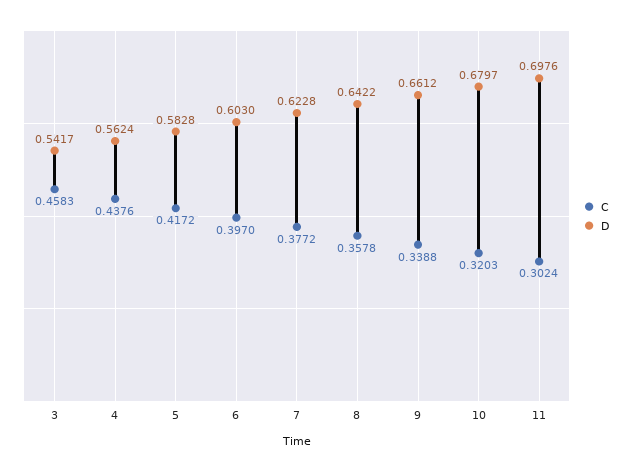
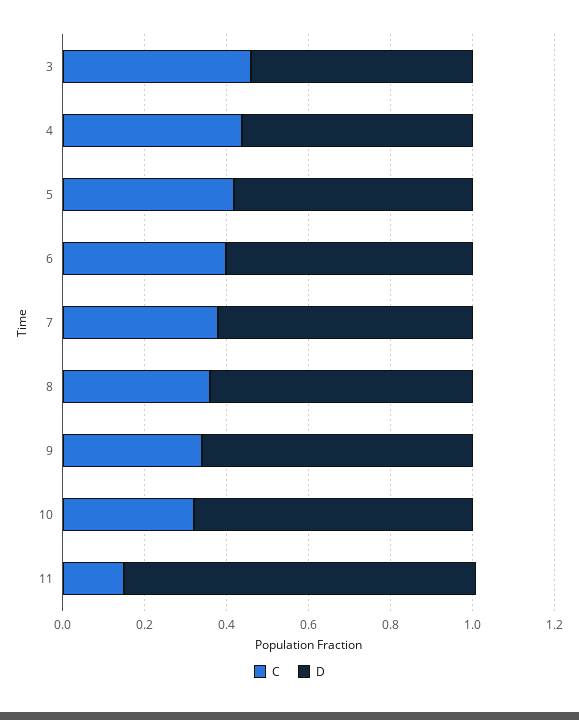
  {
    "C": {
      "3": 0.4583,
      "4": 0.4376,
      "5": 0.4172,
      "6": 0.397,
      "7": 0.3772,
      "8": 0.3578,
      "9": 0.3388,
      "10": 0.3203,
-     "11": 0.3024
+     "11": 0.15
    },
    "D": {
      "3": 0.5417,
      "4": 0.5624,
      "5": 0.5828,
      "6": 0.603,
      "7": 0.6228,
      "8": 0.6422,
      "9": 0.6612,
      "10": 0.6797,
-     "11": 0.6976
+     "11": 0.85
    }
  }

